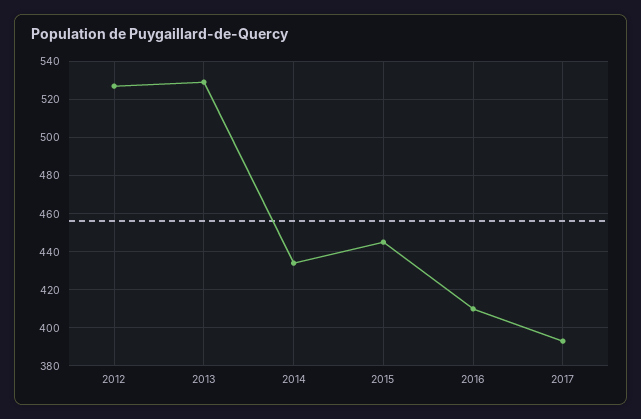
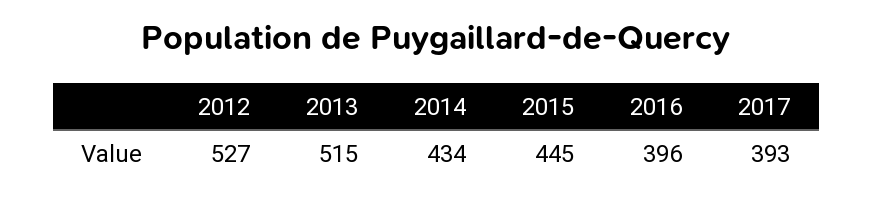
  {
    "2012": 527,
-   "2013": 530,
+   "2013": 515,
    "2014": 434,
    "2015": 445,
-   "2016": 410,
+   "2016": 396,
    "2017": 393
  }

